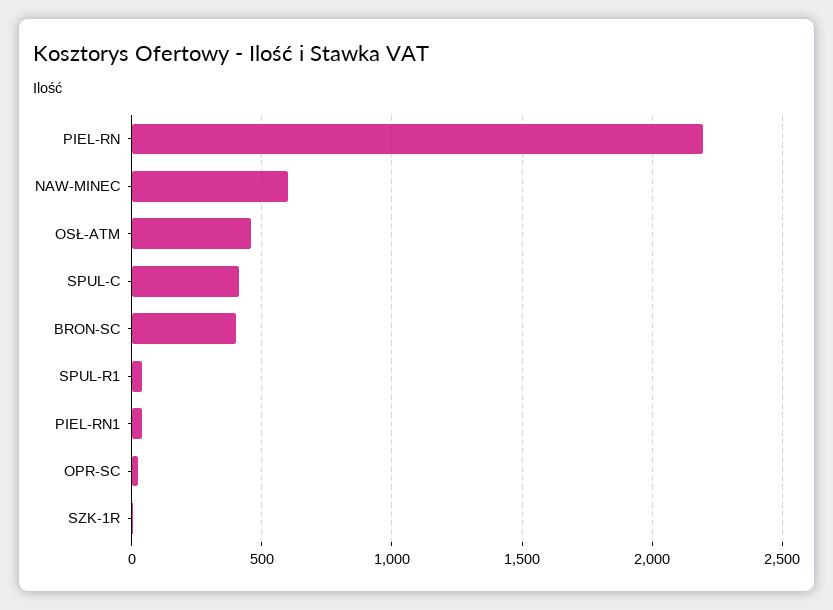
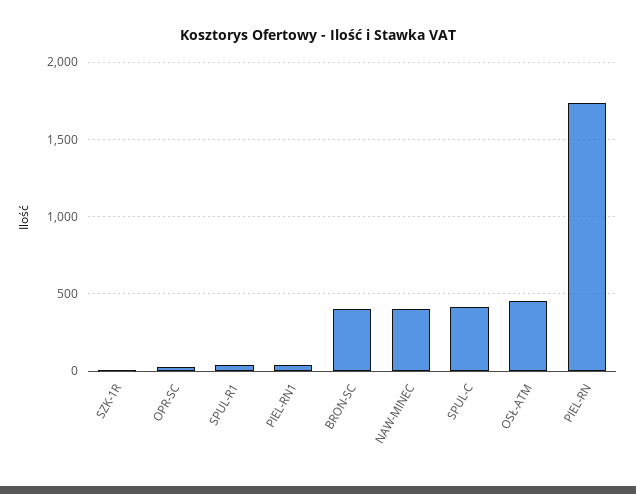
  {
-   "PIEL-RN": 2200,
+   "PIEL-RN": 1750,
-   "NAW-MINEC": 600,
+   "NAW-MINEC": 400,
    "OSŁ-ATM": 450,
    "SPUL-C": 400,
    "BRON-SC": 400,
    "SPUL-R1": 50,
    "PIEL-RN1": 50,
    "OPR-SC": 0,
    "SZK-1R": 0
  }

